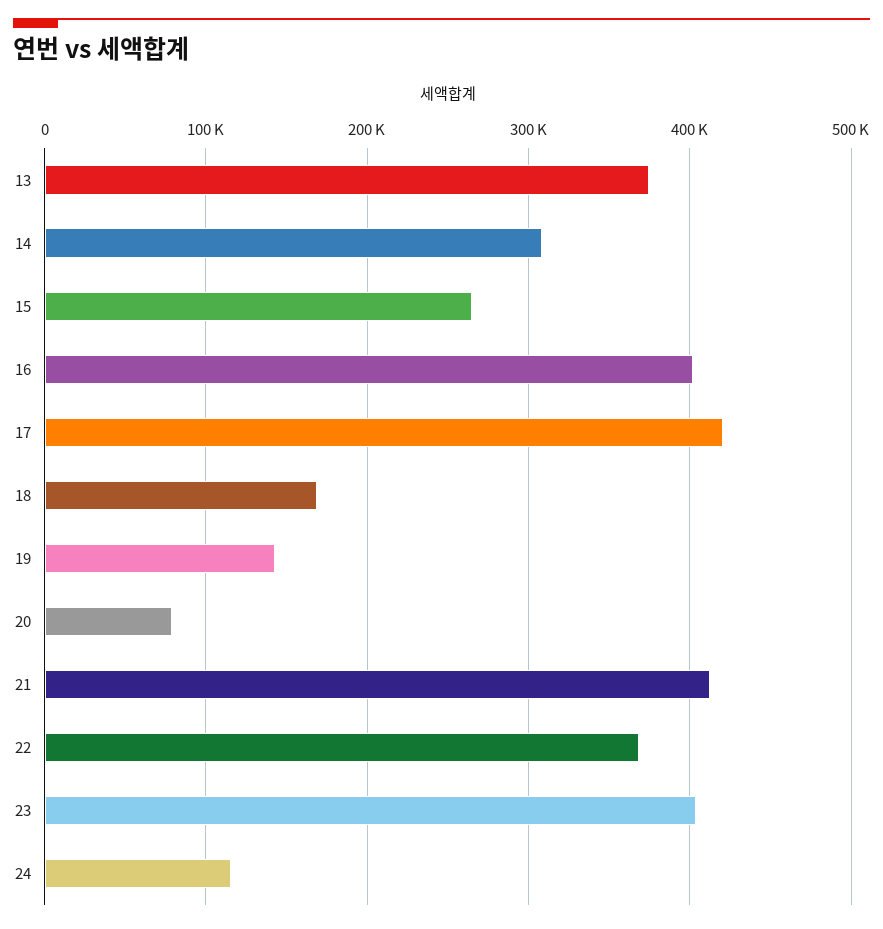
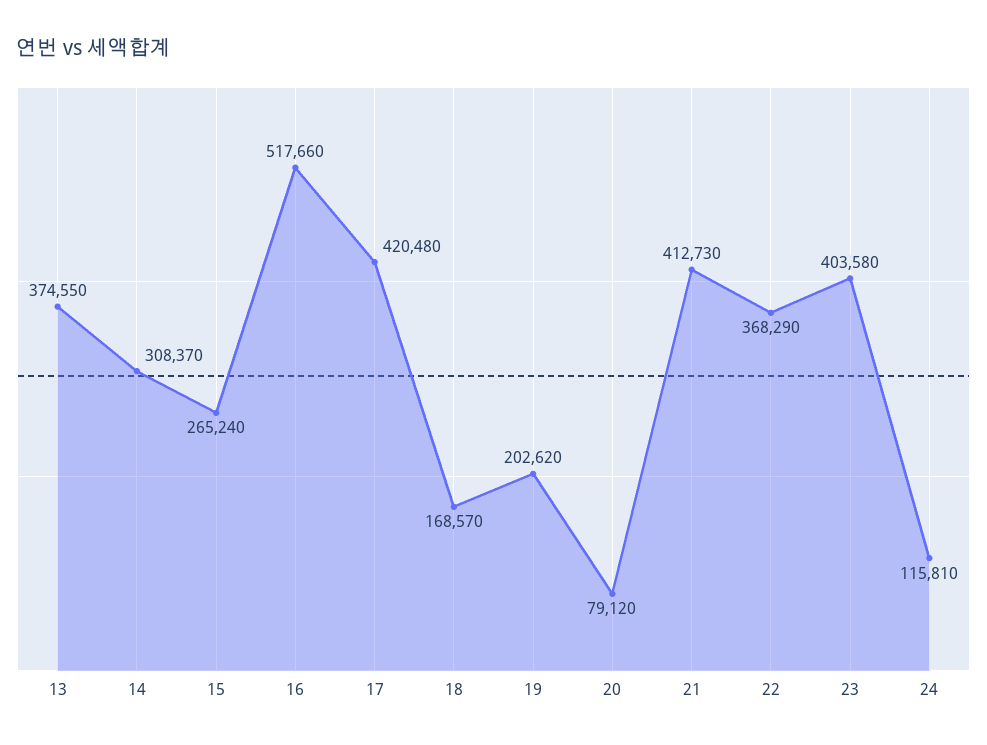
  {
    "13": 374550,
    "14": 308370,
    "15": 265240,
-   "16": 400000,
+   "16": 517660,
    "17": 420480,
    "18": 168570,
-   "19": 140000,
+   "19": 202620,
    "20": 79120,
    "21": 412730,
    "22": 368290,
    "23": 403580,
    "24": 115810
  }

